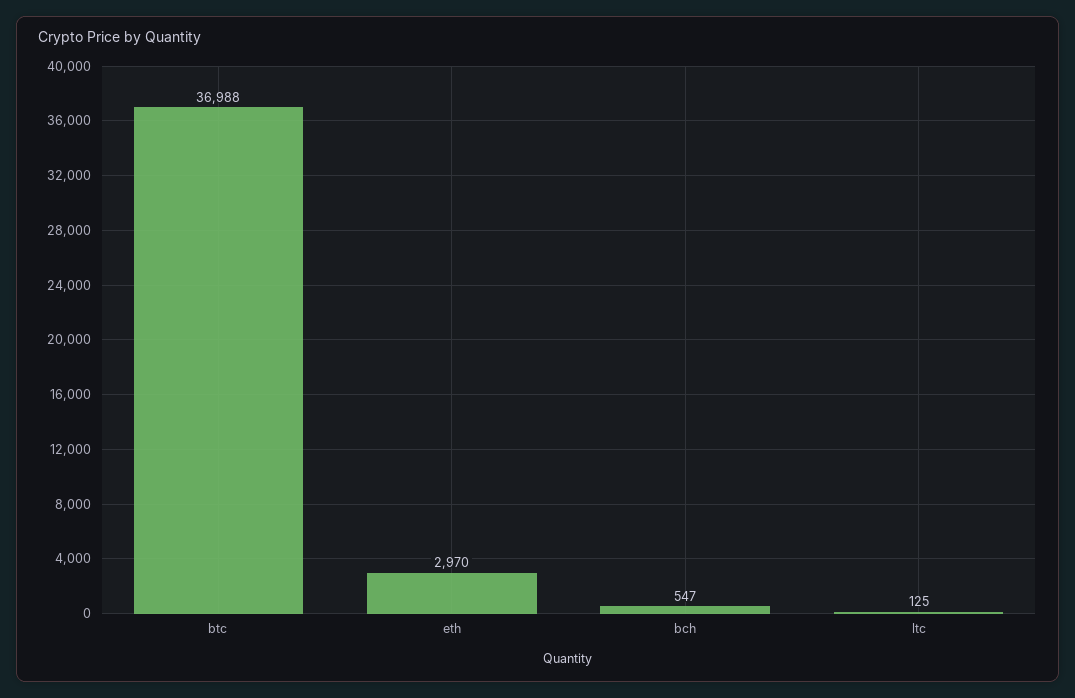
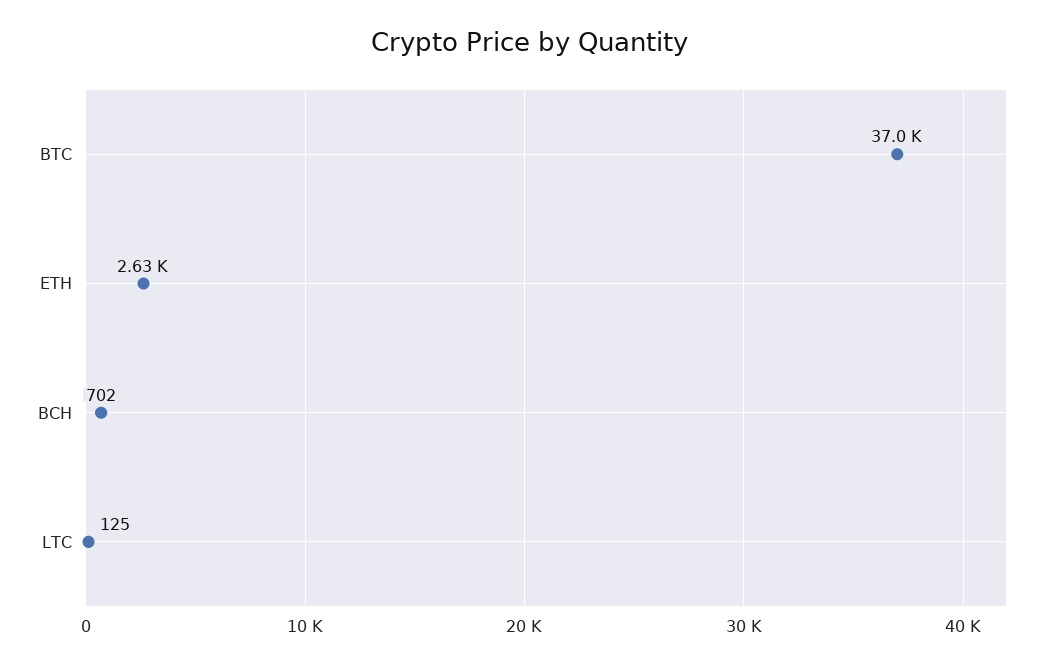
  {
    "btc": 36988,
-   "eth": 2970,
+   "eth": 2630,
-   "bch": 547,
+   "bch": 702,
    "ltc": 125
  }

